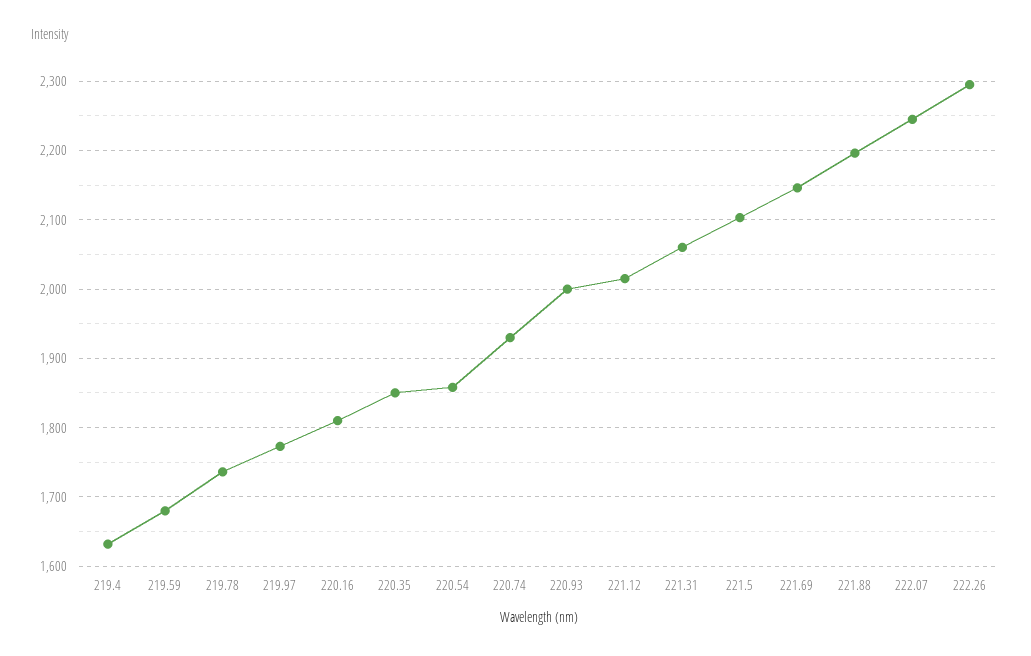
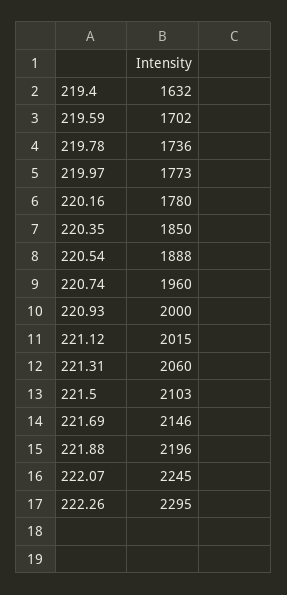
  {
    "219.4": 1632,
-   "219.59": 1680,
+   "219.59": 1702,
    "219.78": 1736,
    "219.97": 1773,
-   "220.16": 1810,
+   "220.16": 1780,
    "220.35": 1850,
-   "220.54": 1860,
+   "220.54": 1888,
-   "220.74": 1930,
+   "220.74": 1960,
    "220.93": 2000,
    "221.12": 2015,
    "221.31": 2060,
    "221.5": 2103,
    "221.69": 2146,
    "221.88": 2196,
    "222.07": 2245,
    "222.26": 2295
  }

